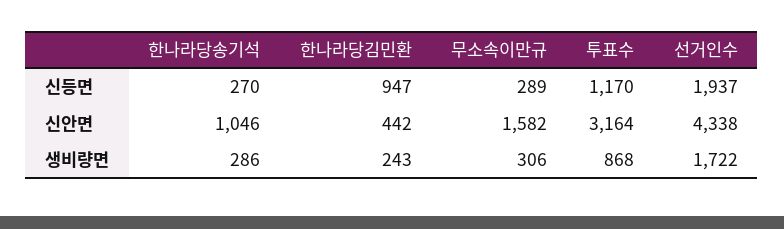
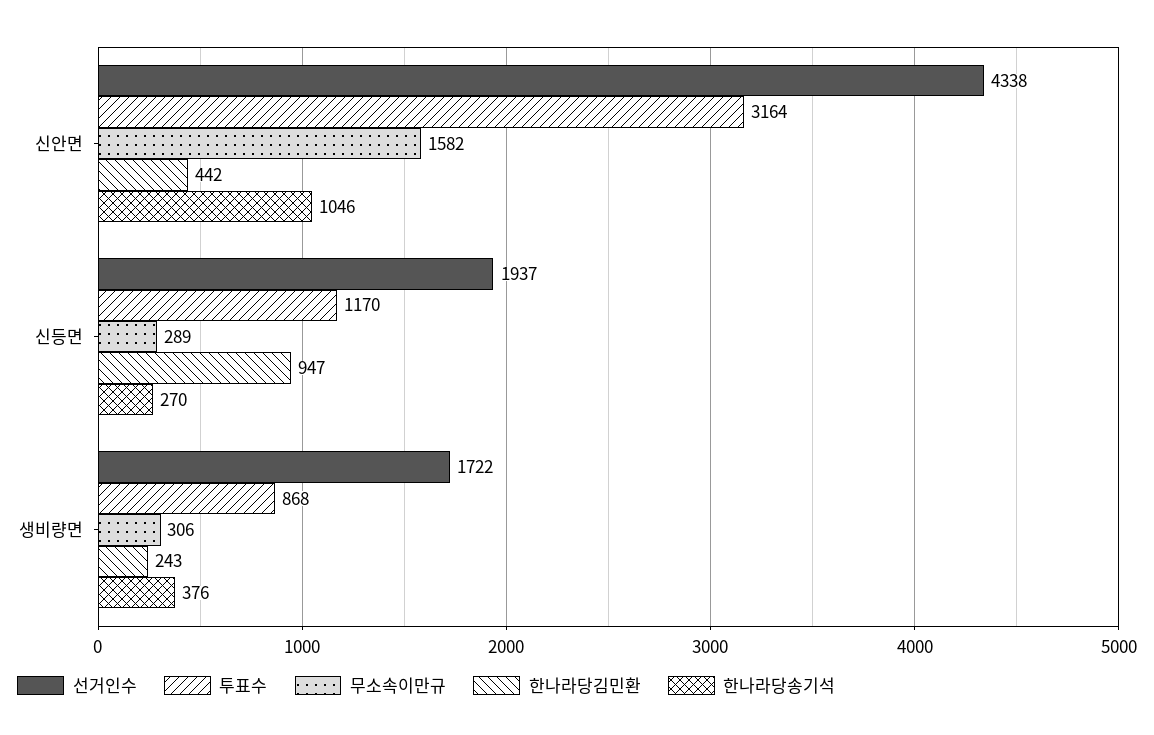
  {
    "한나라당송기석": {
      "신등면": 270,
      "신안면": 1046,
-     "생비량면": 286
+     "생비량면": 376
    },
    "한나라당김민환": {
      "신등면": 947,
      "신안면": 442,
      "생비량면": 243
    },
    "무소속이만규": {
      "신등면": 289,
      "신안면": 1582,
      "생비량면": 306
    },
    "투표수": {
      "신등면": 1170,
      "신안면": 3164,
      "생비량면": 868
    },
    "선거인수": {
      "신등면": 1937,
      "신안면": 4338,
      "생비량면": 1722
    }
  }

